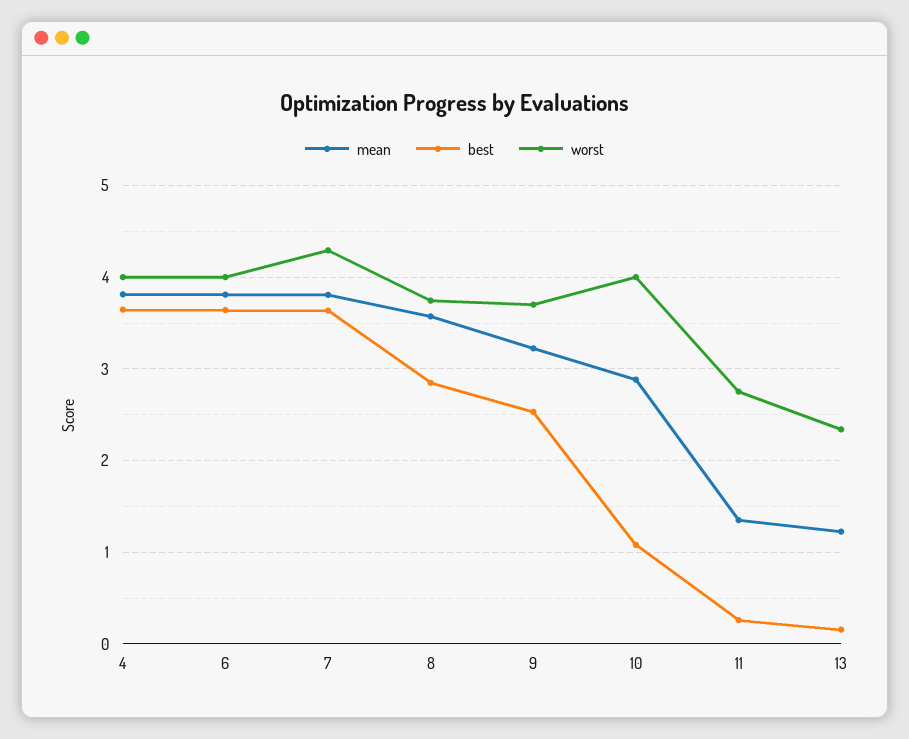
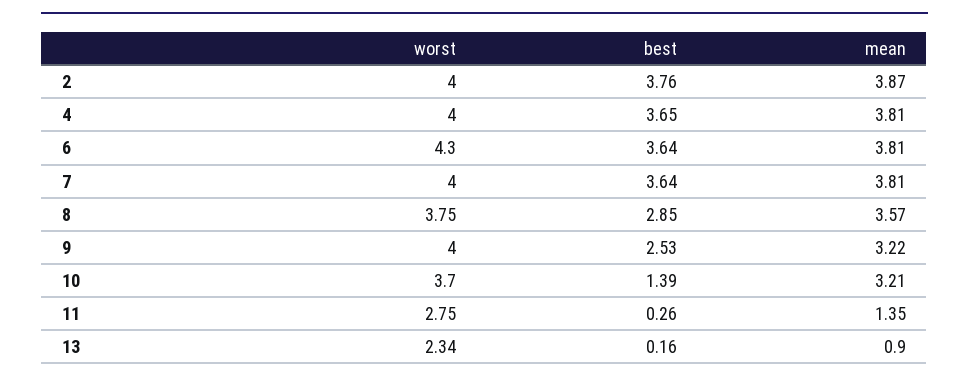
  {
    "mean": {
      "4": 3.81,
      "6": 3.81,
      "7": 3.81,
      "8": 3.57,
      "9": 3.22,
-     "10": 2.9,
+     "10": 3.21,
      "11": 1.35,
-     "13": 1.2
+     "13": 0.9,
+     "2": 3.87
    },
    "best": {
      "4": 3.65,
      "6": 3.64,
      "7": 3.64,
      "8": 2.85,
      "9": 2.53,
-     "10": 1.1,
+     "10": 1.39,
      "11": 0.26,
-     "13": 0.16
+     "13": 0.16,
+     "2": 3.76
    },
    "worst": {
      "4": 4,
-     "6": 4,
+     "6": 4.3,
-     "7": 4.3,
+     "7": 4,
      "8": 3.75,
-     "9": 3.7,
+     "9": 4,
-     "10": 4,
+     "10": 3.7,
      "11": 2.75,
-     "13": 2.34
+     "13": 2.34,
+     "2": 4
    }
  }

